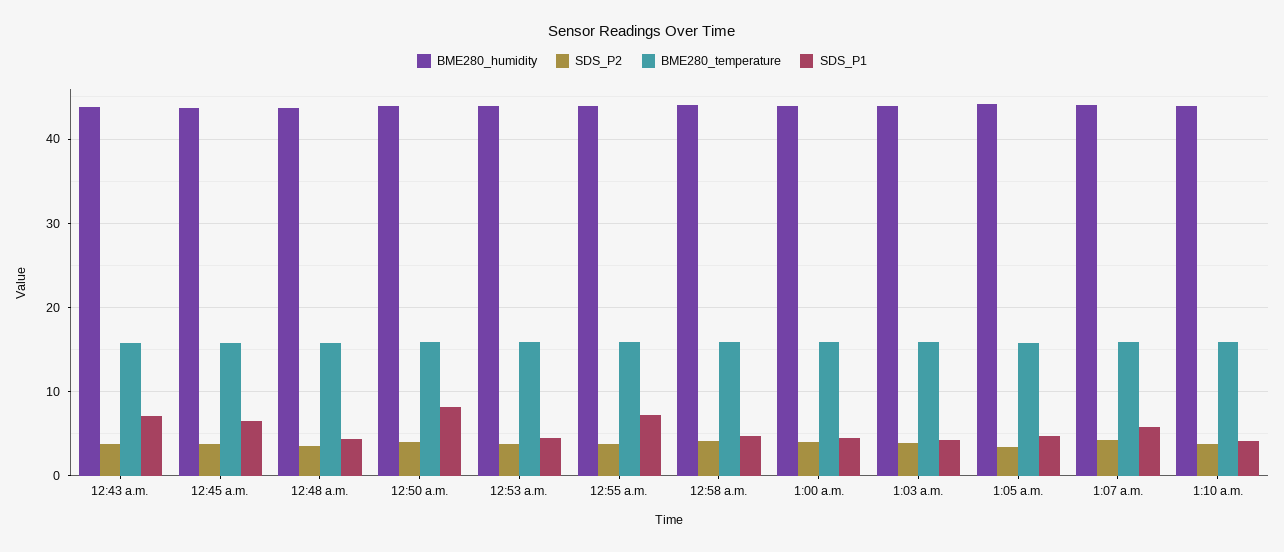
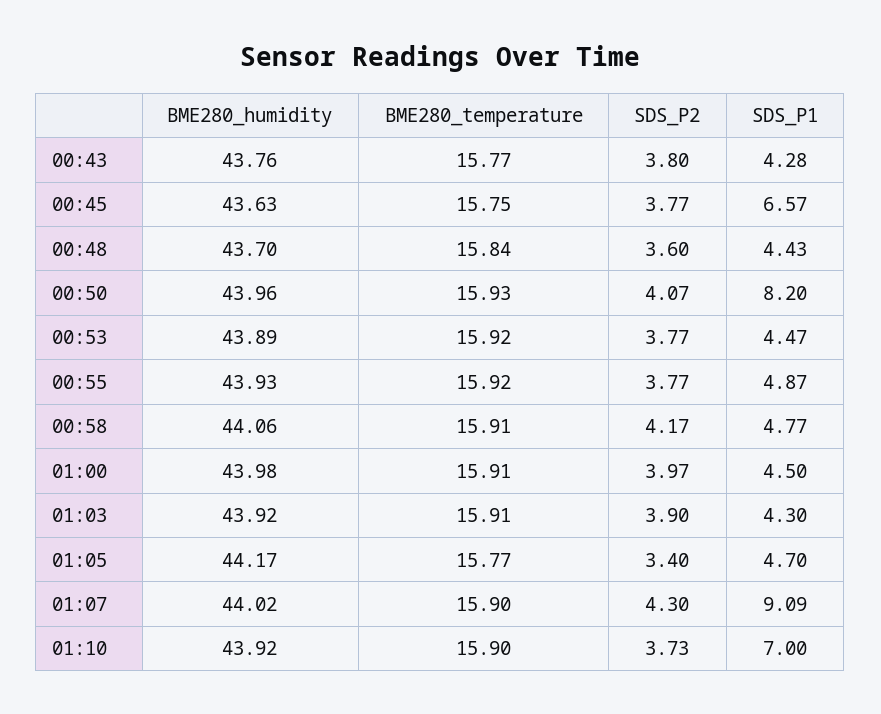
  {
    "BME280_humidity": {
      "12:43 a.m.": 43.76,
      "12:45 a.m.": 43.63,
      "12:48 a.m.": 43.7,
      "12:50 a.m.": 43.96,
      "12:53 a.m.": 43.89,
      "12:55 a.m.": 43.93,
      "12:58 a.m.": 44.06,
      "1:00 a.m.": 43.98,
      "1:03 a.m.": 43.92,
      "1:05 a.m.": 44.17,
      "1:07 a.m.": 44.02,
      "1:10 a.m.": 43.92
    },
    "SDS_P2": {
      "12:43 a.m.": 3.8,
      "12:45 a.m.": 3.77,
      "12:48 a.m.": 3.6,
      "12:50 a.m.": 4.07,
      "12:53 a.m.": 3.77,
      "12:55 a.m.": 3.77,
      "12:58 a.m.": 4.17,
      "1:00 a.m.": 3.97,
      "1:03 a.m.": 3.9,
      "1:05 a.m.": 3.4,
      "1:07 a.m.": 4.3,
      "1:10 a.m.": 3.73
    },
    "BME280_temperature": {
      "12:43 a.m.": 15.77,
      "12:45 a.m.": 15.75,
      "12:48 a.m.": 15.84,
      "12:50 a.m.": 15.93,
      "12:53 a.m.": 15.92,
      "12:55 a.m.": 15.92,
      "12:58 a.m.": 15.91,
      "1:00 a.m.": 15.91,
      "1:03 a.m.": 15.91,
      "1:05 a.m.": 15.77,
      "1:07 a.m.": 15.9,
      "1:10 a.m.": 15.9
    },
    "SDS_P1": {
-     "12:43 a.m.": 7,
+     "12:43 a.m.": 4.28,
      "12:45 a.m.": 6.57,
      "12:48 a.m.": 4.43,
      "12:50 a.m.": 8.2,
      "12:53 a.m.": 4.47,
-     "12:55 a.m.": 7,
+     "12:55 a.m.": 4.87,
      "12:58 a.m.": 4.77,
      "1:00 a.m.": 4.5,
      "1:03 a.m.": 4.3,
      "1:05 a.m.": 4.7,
-     "1:07 a.m.": 6,
+     "1:07 a.m.": 9.09,
-     "1:10 a.m.": 4
+     "1:10 a.m.": 7
    }
  }

